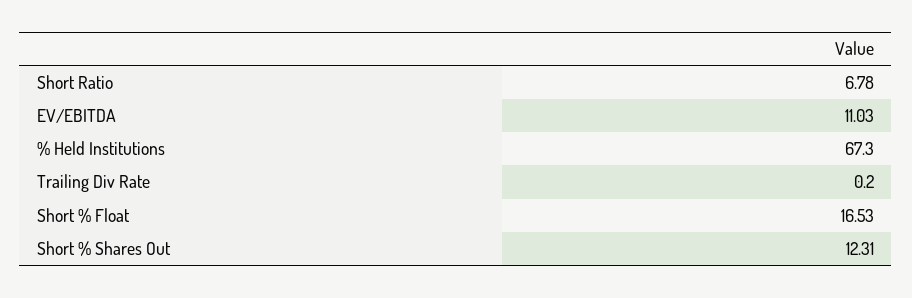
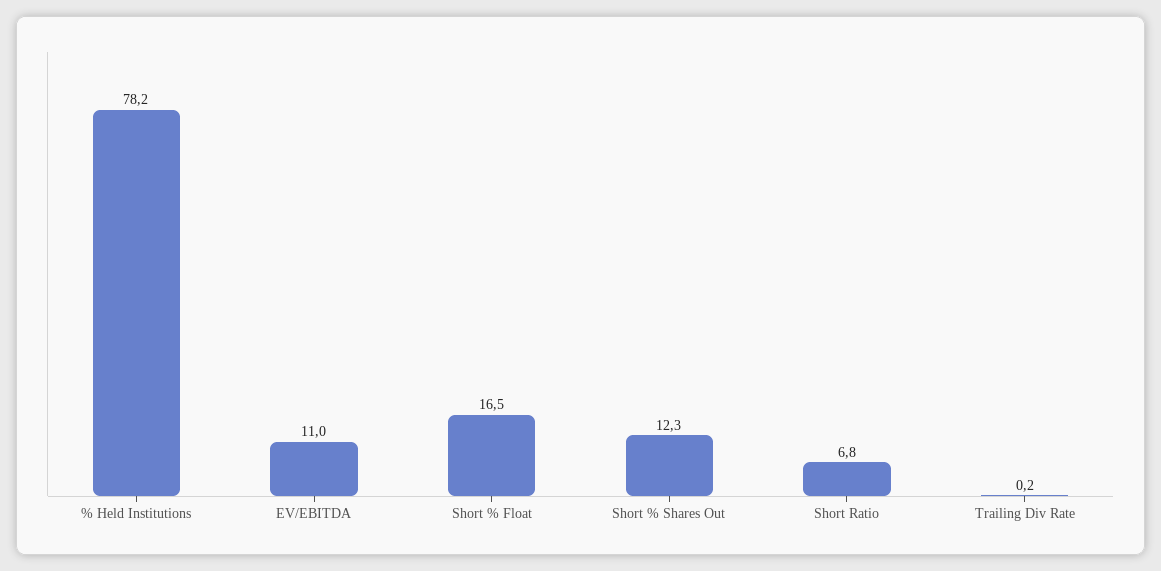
  {
    "Short Ratio": 6.78,
    "EV/EBITDA": 11.03,
-   "% Held Institutions": 67.3,
+   "% Held Institutions": 78.2,
    "Trailing Div Rate": 0.2,
    "Short % Float": 16.53,
    "Short % Shares Out": 12.31
  }

